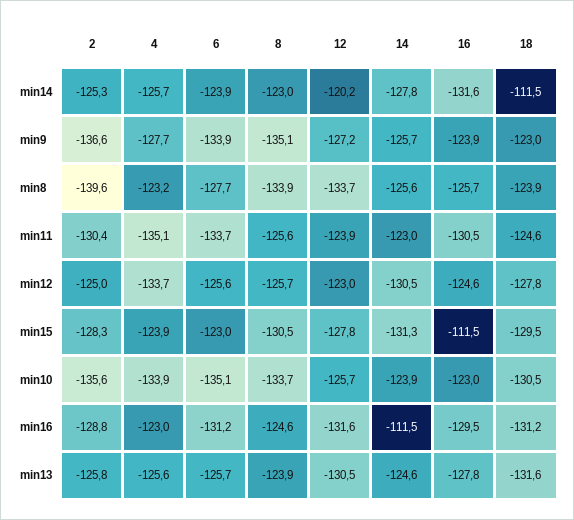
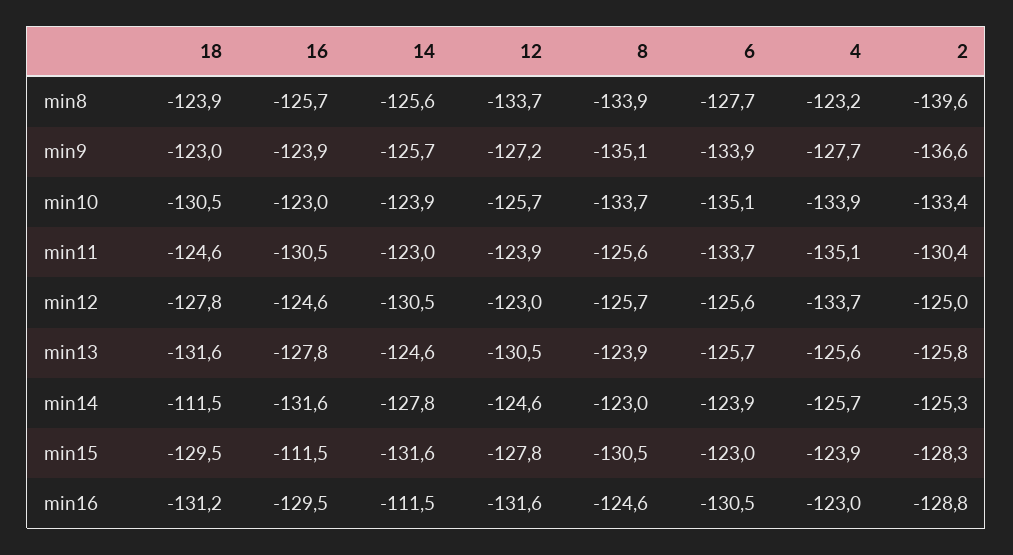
  {
    "2": {
      "min14": -125.3,
      "min9": -136.6,
      "min8": -139.6,
      "min11": -130.4,
      "min12": -125,
      "min15": -128.3,
-     "min10": -135.6,
+     "min10": -133.4,
      "min16": -128.8,
      "min13": -125.8
    },
    "4": {
      "min14": -125.7,
      "min9": -127.7,
      "min8": -123.2,
      "min11": -135.1,
      "min12": -133.7,
      "min15": -123.9,
      "min10": -133.9,
      "min16": -123,
      "min13": -125.6
    },
    "6": {
      "min14": -123.9,
      "min9": -133.9,
      "min8": -127.7,
      "min11": -133.7,
      "min12": -125.6,
      "min15": -123,
      "min10": -135.1,
-     "min16": -131.2,
+     "min16": -130.5,
      "min13": -125.7
    },
    "8": {
      "min14": -123,
      "min9": -135.1,
      "min8": -133.9,
      "min11": -125.6,
      "min12": -125.7,
      "min15": -130.5,
      "min10": -133.7,
      "min16": -124.6,
      "min13": -123.9
    },
    "12": {
-     "min14": -120.2,
+     "min14": -124.6,
      "min9": -127.2,
      "min8": -133.7,
      "min11": -123.9,
      "min12": -123,
      "min15": -127.8,
      "min10": -125.7,
      "min16": -131.6,
      "min13": -130.5
    },
    "14": {
      "min14": -127.8,
      "min9": -125.7,
      "min8": -125.6,
      "min11": -123,
      "min12": -130.5,
-     "min15": -131.3,
+     "min15": -131.6,
      "min10": -123.9,
      "min16": -111.5,
      "min13": -124.6
    },
    "16": {
      "min14": -131.6,
      "min9": -123.9,
      "min8": -125.7,
      "min11": -130.5,
      "min12": -124.6,
      "min15": -111.5,
      "min10": -123,
      "min16": -129.5,
      "min13": -127.8
    },
    "18": {
      "min14": -111.5,
      "min9": -123,
      "min8": -123.9,
      "min11": -124.6,
      "min12": -127.8,
      "min15": -129.5,
      "min10": -130.5,
      "min16": -131.2,
      "min13": -131.6
    }
  }

